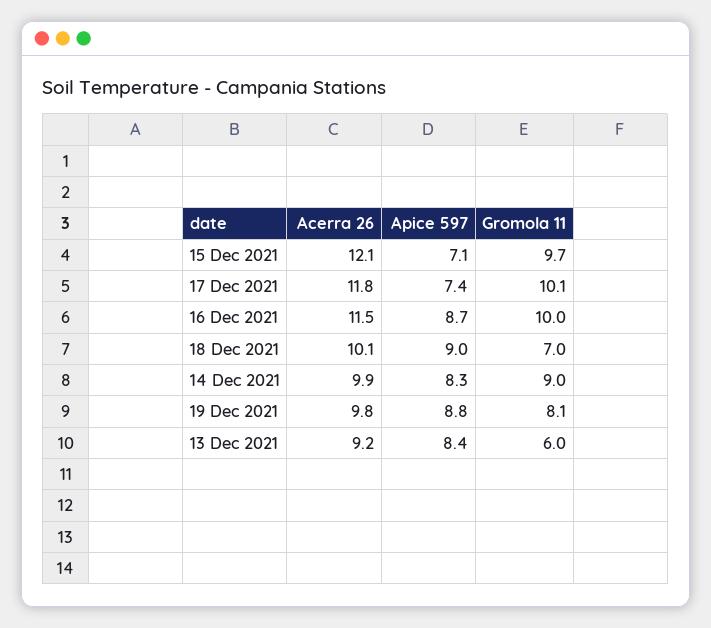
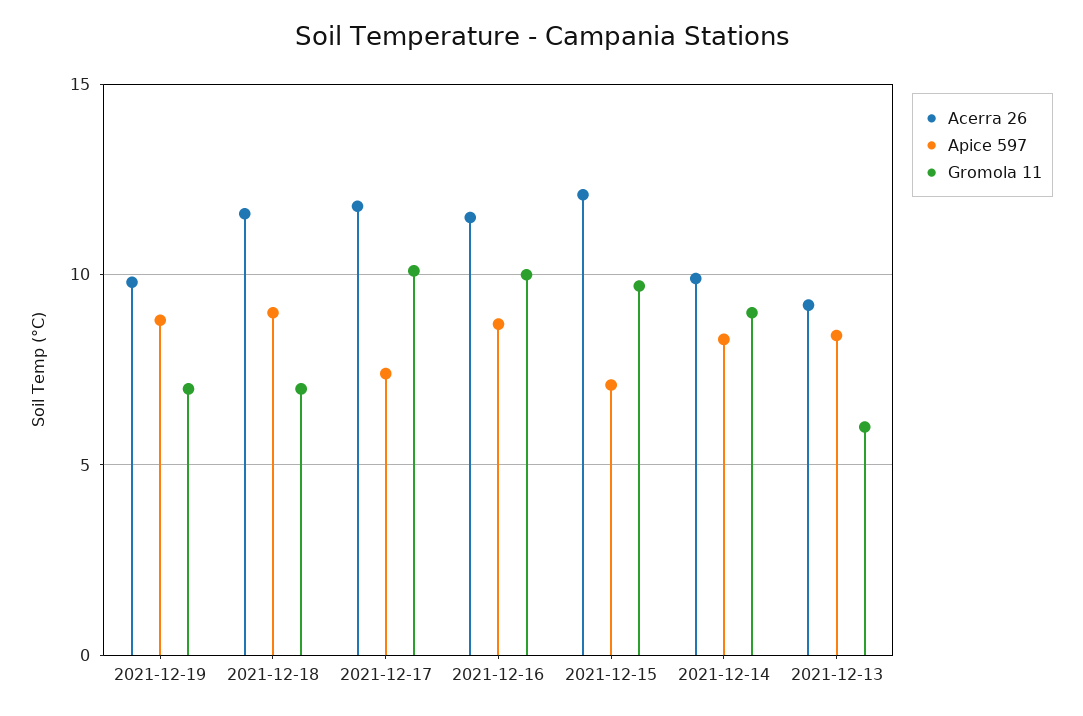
  {
    "Acerra 26": {
      "15 Dec 2021": 12.1,
      "17 Dec 2021": 11.8,
      "16 Dec 2021": 11.5,
-     "18 Dec 2021": 10.1,
+     "18 Dec 2021": 11.5,
      "14 Dec 2021": 9.9,
      "19 Dec 2021": 9.8,
      "13 Dec 2021": 9.2
    },
    "Apice 597": {
      "15 Dec 2021": 7.1,
      "17 Dec 2021": 7.4,
      "16 Dec 2021": 8.7,
      "18 Dec 2021": 9,
      "14 Dec 2021": 8.3,
      "19 Dec 2021": 8.8,
      "13 Dec 2021": 8.4
    },
    "Gromola 11": {
      "15 Dec 2021": 9.7,
      "17 Dec 2021": 10.1,
      "16 Dec 2021": 10,
      "18 Dec 2021": 7,
      "14 Dec 2021": 9,
-     "19 Dec 2021": 8.1,
+     "19 Dec 2021": 7,
      "13 Dec 2021": 6
    }
  }

